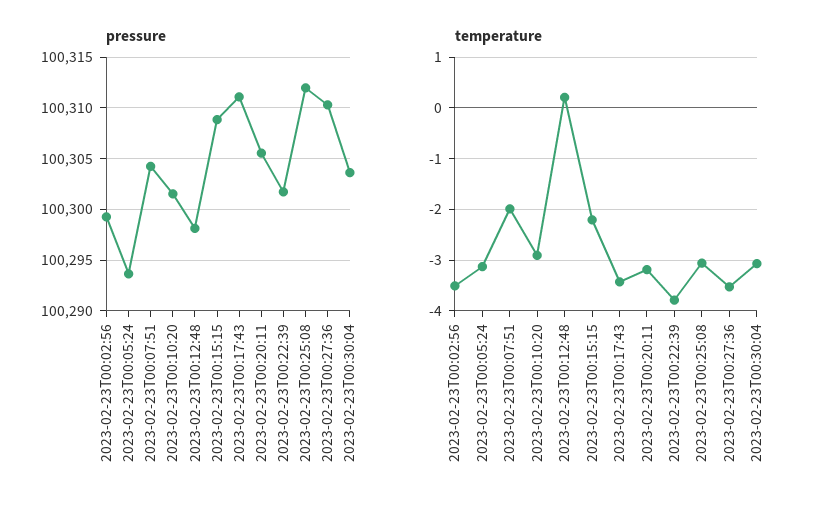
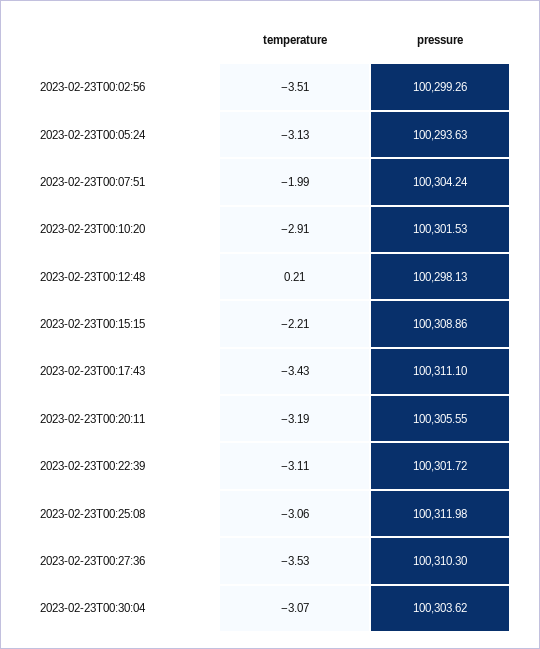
  {
    "pressure": {
      "2023-02-23T00:02:56": 100299.26,
      "2023-02-23T00:05:24": 100293.63,
      "2023-02-23T00:07:51": 100304.24,
      "2023-02-23T00:10:20": 100301.53,
      "2023-02-23T00:12:48": 100298.13,
      "2023-02-23T00:15:15": 100308.86,
      "2023-02-23T00:17:43": 100311.1,
      "2023-02-23T00:20:11": 100305.55,
      "2023-02-23T00:22:39": 100301.72,
      "2023-02-23T00:25:08": 100311.98,
      "2023-02-23T00:27:36": 100310.3,
      "2023-02-23T00:30:04": 100303.62
    },
    "temperature": {
      "2023-02-23T00:02:56": -3.51,
      "2023-02-23T00:05:24": -3.13,
      "2023-02-23T00:07:51": -1.99,
      "2023-02-23T00:10:20": -2.91,
      "2023-02-23T00:12:48": 0.21,
      "2023-02-23T00:15:15": -2.21,
      "2023-02-23T00:17:43": -3.43,
      "2023-02-23T00:20:11": -3.19,
-     "2023-02-23T00:22:39": -3.8,
+     "2023-02-23T00:22:39": -3.11,
      "2023-02-23T00:25:08": -3.06,
      "2023-02-23T00:27:36": -3.53,
      "2023-02-23T00:30:04": -3.07
    }
  }

